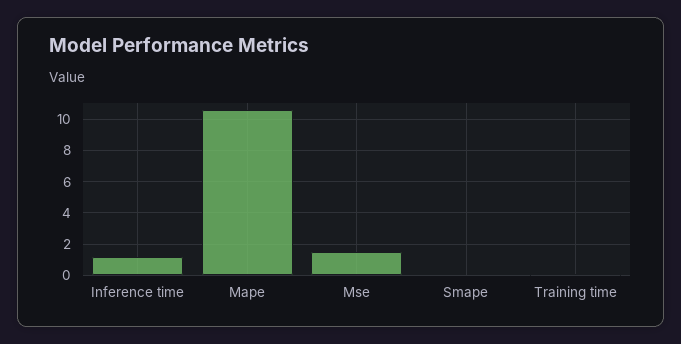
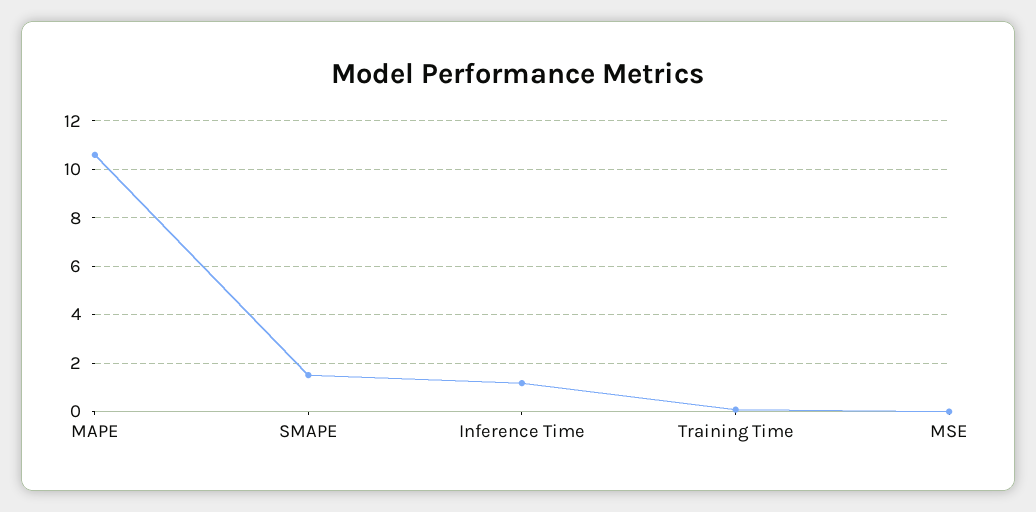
  {
    "Inference time": 1.25,
    "Mape": 10.5,
-   "Mse": 1.5,
+   "Mse": 0,
-   "Smape": 0,
+   "Smape": 1.5,
    "Training time": 0
  }

